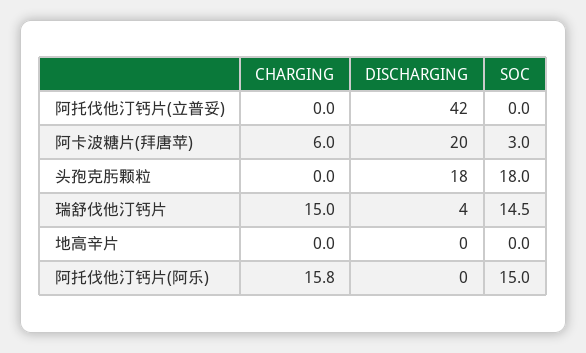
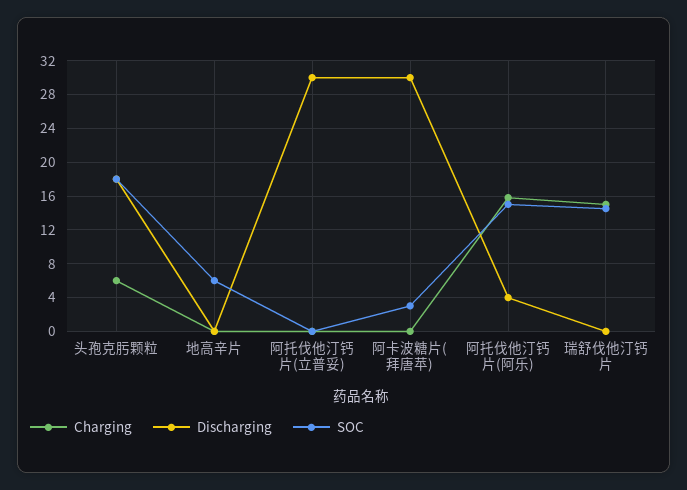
  {
    "CHARGING": {
      "阿托伐他汀钙片(立普妥)": 0,
-     "阿卡波糖片(拜唐苹)": 6,
+     "阿卡波糖片(拜唐苹)": 0,
-     "头孢克肟颗粒": 0,
+     "头孢克肟颗粒": 6,
      "瑞舒伐他汀钙片": 15,
      "地高辛片": 0,
      "阿托伐他汀钙片(阿乐)": 15.8
    },
    "DISCHARGING": {
-     "阿托伐他汀钙片(立普妥)": 42,
+     "阿托伐他汀钙片(立普妥)": 30,
-     "阿卡波糖片(拜唐苹)": 20,
+     "阿卡波糖片(拜唐苹)": 30,
      "头孢克肟颗粒": 18,
-     "瑞舒伐他汀钙片": 4,
+     "瑞舒伐他汀钙片": 0,
      "地高辛片": 0,
-     "阿托伐他汀钙片(阿乐)": 0
+     "阿托伐他汀钙片(阿乐)": 4
    },
    "SOC": {
      "阿托伐他汀钙片(立普妥)": 0,
      "阿卡波糖片(拜唐苹)": 3,
      "头孢克肟颗粒": 18,
      "瑞舒伐他汀钙片": 14.5,
-     "地高辛片": 0,
+     "地高辛片": 6,
      "阿托伐他汀钙片(阿乐)": 15
    }
  }

